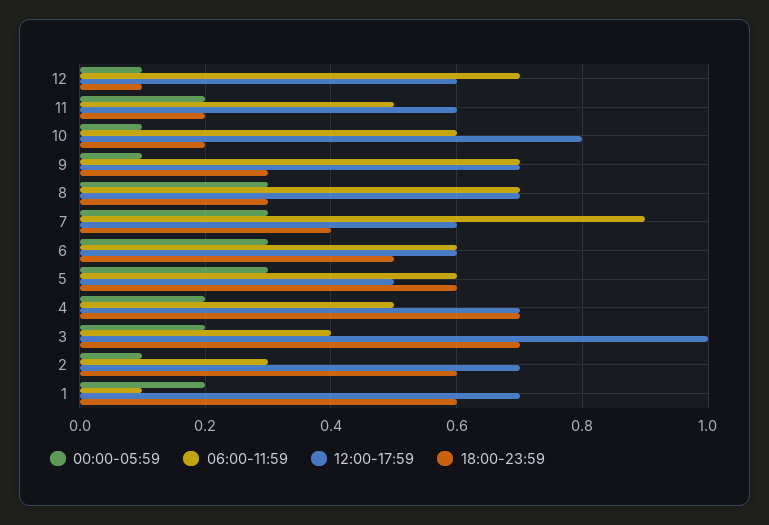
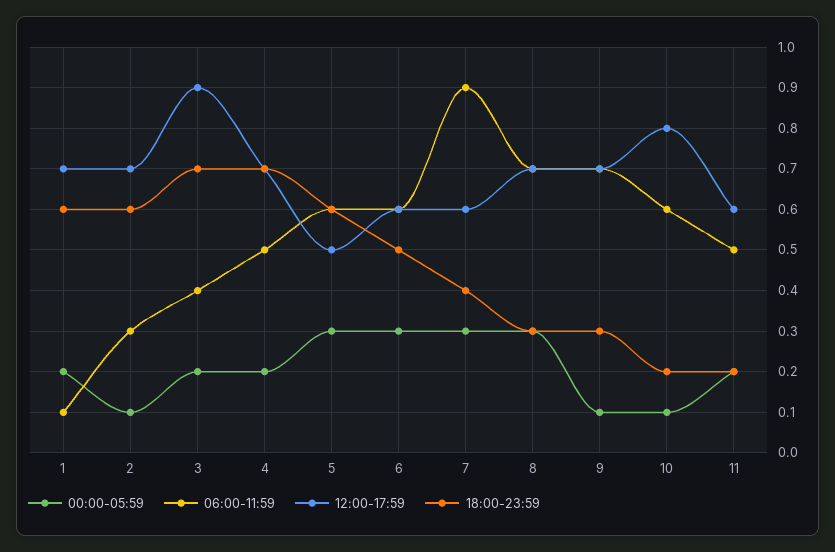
  {
    "00:00-05:59": {
-     "12": 0.1,
      "11": 0.2,
      "10": 0.1,
      "9": 0.1,
      "8": 0.3,
      "7": 0.3,
      "6": 0.3,
      "5": 0.3,
      "4": 0.2,
      "3": 0.2,
      "2": 0.1,
      "1": 0.2
    },
    "06:00-11:59": {
-     "12": 0.7,
      "11": 0.5,
      "10": 0.6,
      "9": 0.7,
      "8": 0.7,
      "7": 0.9,
      "6": 0.6,
      "5": 0.6,
      "4": 0.5,
      "3": 0.4,
      "2": 0.3,
      "1": 0.1
    },
    "12:00-17:59": {
-     "12": 0.6,
      "11": 0.6,
      "10": 0.8,
      "9": 0.7,
      "8": 0.7,
      "7": 0.6,
      "6": 0.6,
      "5": 0.5,
      "4": 0.7,
-     "3": 1,
+     "3": 0.9,
      "2": 0.7,
      "1": 0.7
    },
    "18:00-23:59": {
-     "12": 0.1,
      "11": 0.2,
      "10": 0.2,
      "9": 0.3,
      "8": 0.3,
      "7": 0.4,
      "6": 0.5,
      "5": 0.6,
      "4": 0.7,
      "3": 0.7,
      "2": 0.6,
      "1": 0.6
    }
  }

